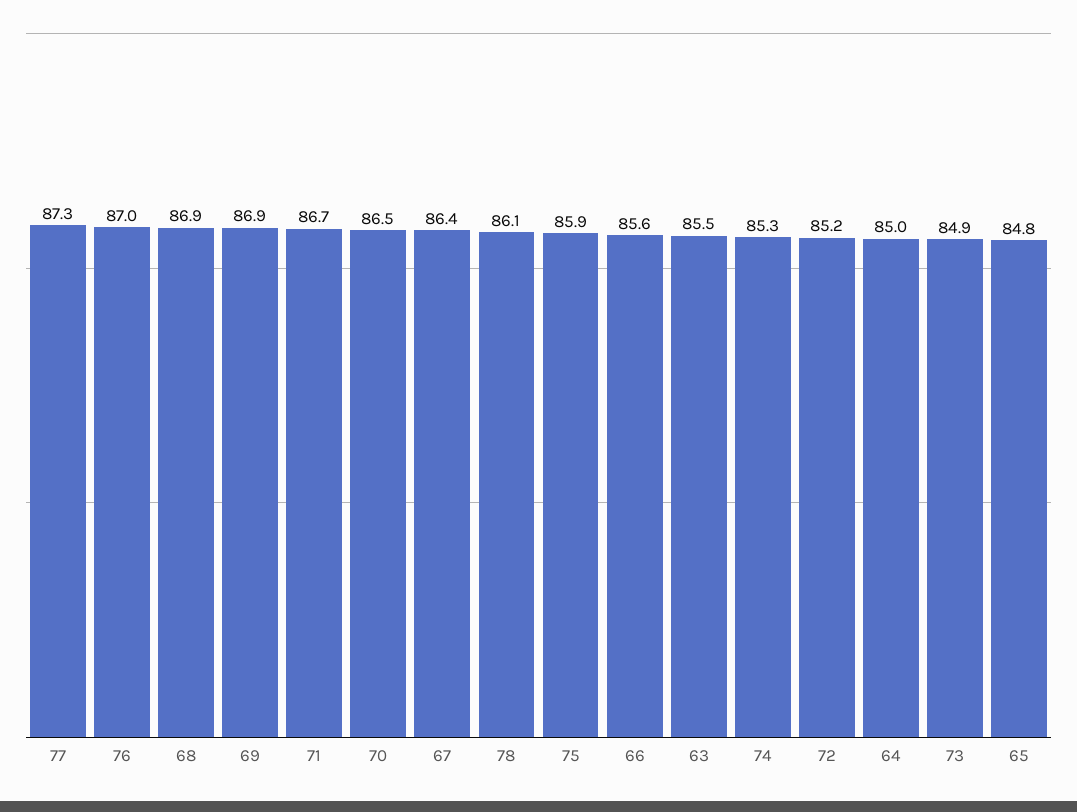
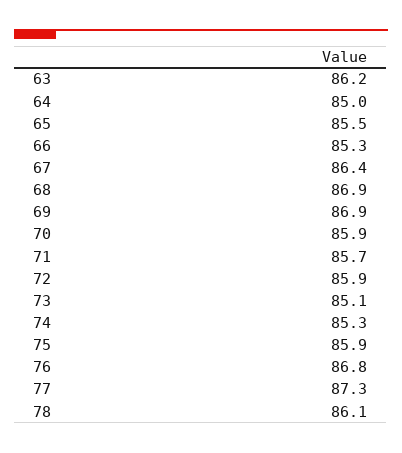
  {
    "77": 87.3,
-   "76": 87,
+   "76": 86.8,
    "68": 86.9,
    "69": 86.9,
-   "71": 86.7,
+   "71": 85.7,
-   "70": 86.5,
+   "70": 85.9,
    "67": 86.4,
    "78": 86.1,
    "75": 85.9,
-   "66": 85.6,
+   "66": 85.3,
-   "63": 85.5,
+   "63": 86.2,
    "74": 85.3,
-   "72": 85.2,
+   "72": 85.9,
    "64": 85,
-   "73": 84.9,
+   "73": 85.1,
-   "65": 84.8
+   "65": 85.5
  }

